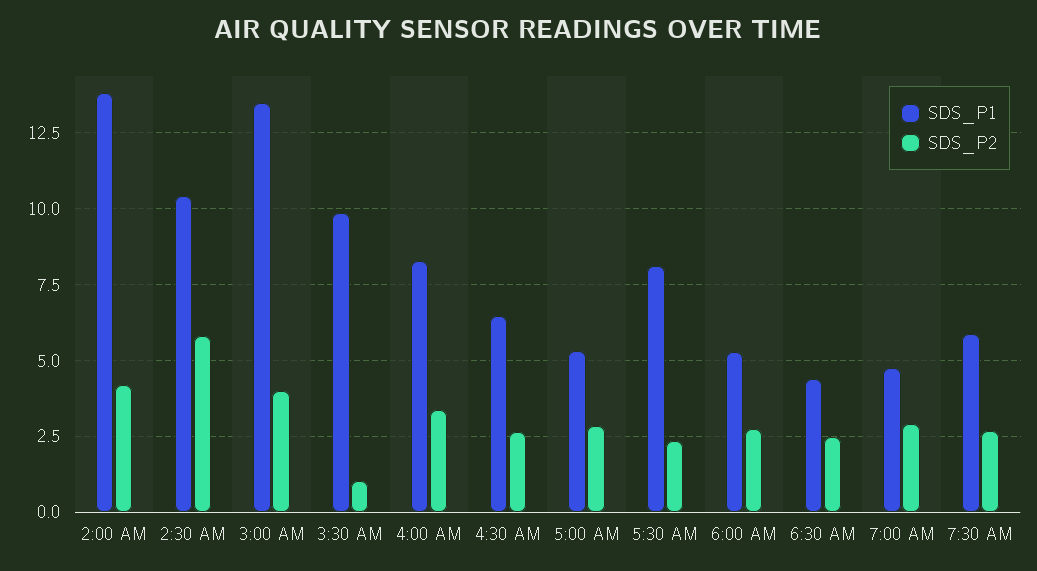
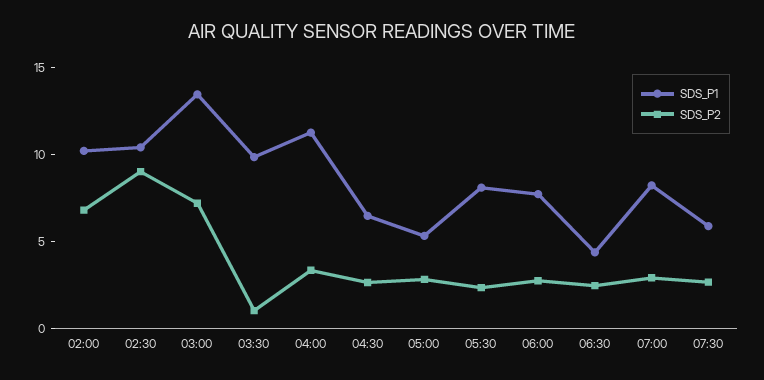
  {
    "SDS_P1": {
-     "2:00 AM": 13.75,
+     "2:00 AM": 10,
      "2:30 AM": 10.5,
      "3:00 AM": 13.5,
      "3:30 AM": 9.75,
-     "4:00 AM": 8.25,
+     "4:00 AM": 11,
      "4:30 AM": 6.5,
      "5:00 AM": 5.25,
      "5:30 AM": 8,
-     "6:00 AM": 5.25,
+     "6:00 AM": 8,
      "6:30 AM": 4.5,
-     "7:00 AM": 4.75,
+     "7:00 AM": 8,
      "7:30 AM": 6
    },
    "SDS_P2": {
-     "2:00 AM": 4.25,
+     "2:00 AM": 7,
-     "2:30 AM": 5.75,
+     "2:30 AM": 9,
-     "3:00 AM": 4,
+     "3:00 AM": 7,
      "3:30 AM": 1,
      "4:00 AM": 3.25,
      "4:30 AM": 2.75,
      "5:00 AM": 2.75,
      "5:30 AM": 2.25,
      "6:00 AM": 2.75,
      "6:30 AM": 2.5,
      "7:00 AM": 3,
      "7:30 AM": 2.75
    }
  }

